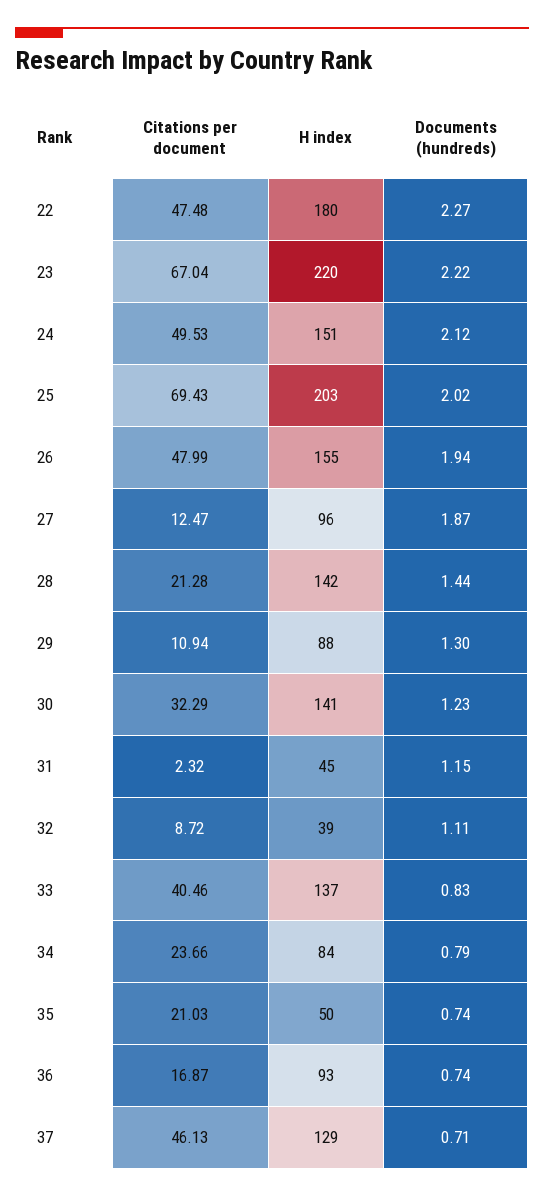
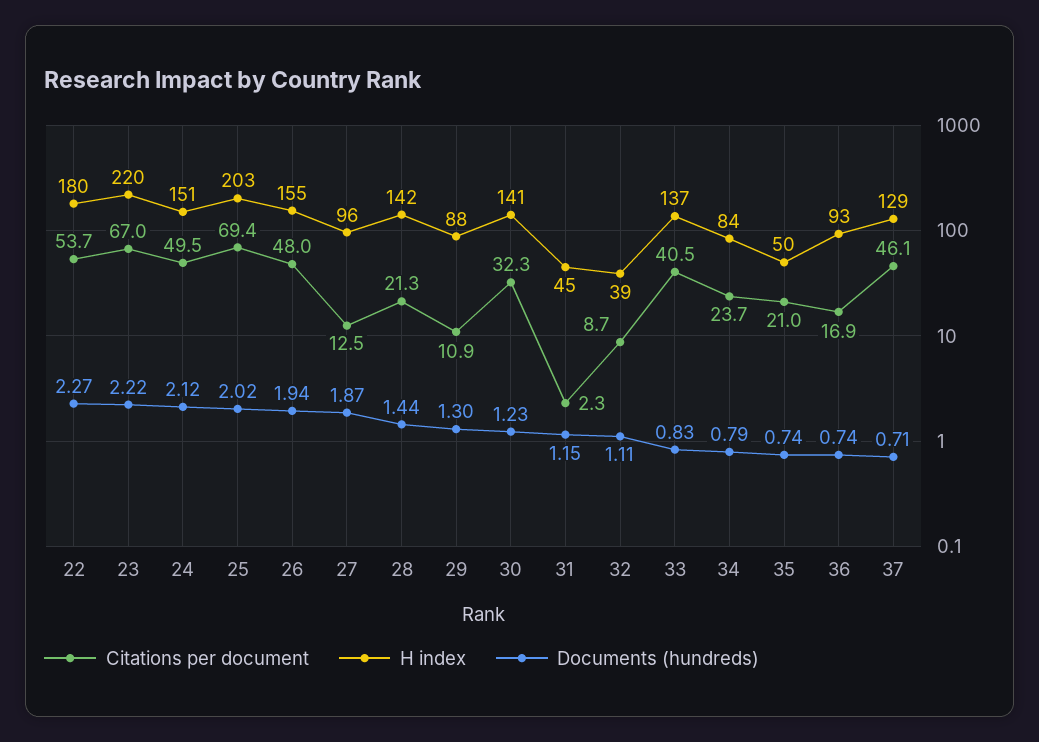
  {
    "Citations per document": {
-     "22": 47.48,
+     "22": 53.7,
      "23": 67.04,
      "24": 49.53,
      "25": 69.43,
      "26": 47.99,
      "27": 12.47,
      "28": 21.28,
      "29": 10.94,
      "30": 32.29,
      "31": 2.32,
      "32": 8.72,
      "33": 40.46,
      "34": 23.66,
      "35": 21.03,
      "36": 16.87,
      "37": 46.13
    },
    "H index": {
      "22": 180,
      "23": 220,
      "24": 151,
      "25": 203,
      "26": 155,
      "27": 96,
      "28": 142,
      "29": 88,
      "30": 141,
      "31": 45,
      "32": 39,
      "33": 137,
      "34": 84,
      "35": 50,
      "36": 93,
      "37": 129
    },
    "Documents (hundreds)": {
      "22": 2.27,
      "23": 2.22,
      "24": 2.12,
      "25": 2.02,
      "26": 1.94,
      "27": 1.87,
      "28": 1.44,
      "29": 1.3,
      "30": 1.23,
      "31": 1.15,
      "32": 1.11,
      "33": 0.83,
      "34": 0.79,
      "35": 0.74,
      "36": 0.74,
      "37": 0.71
    }
  }

